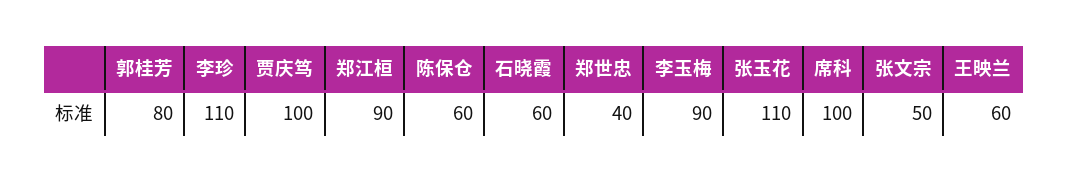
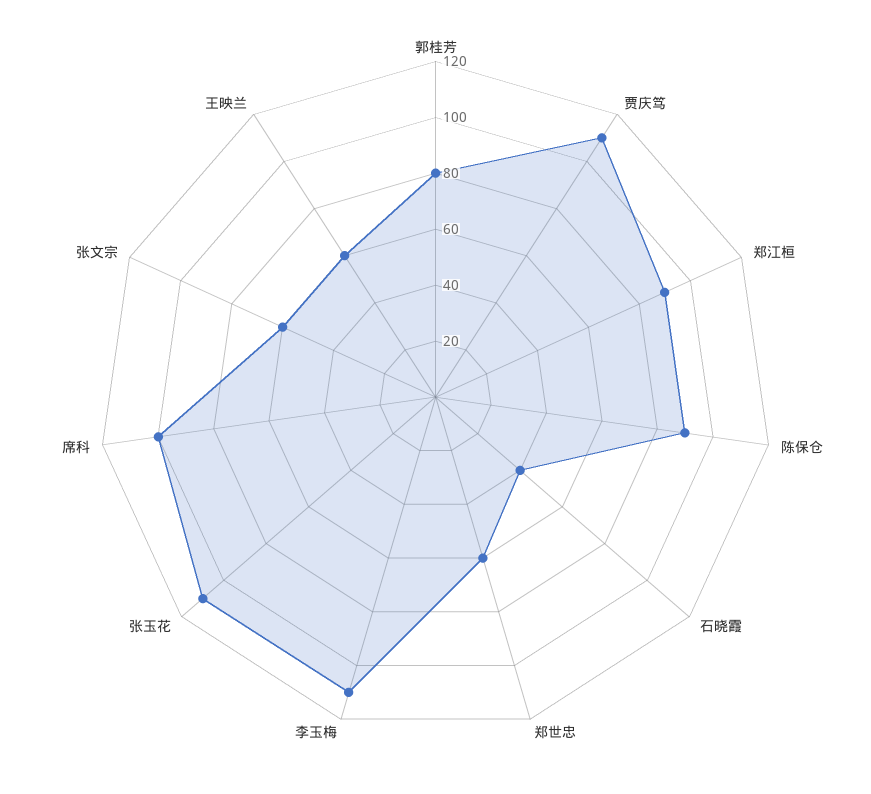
  {
    "郭桂芳": 80,
-   "李珍": 110,
-   "贾庆笃": 100,
+   "贾庆笃": 110,
    "郑江桓": 90,
-   "陈保仓": 60,
+   "陈保仓": 90,
-   "石晓霞": 60,
+   "石晓霞": 40,
-   "郑世忠": 40,
+   "郑世忠": 60,
-   "李玉梅": 90,
+   "李玉梅": 110,
    "张玉花": 110,
    "席科": 100,
-   "张文宗": 50,
+   "张文宗": 60,
    "王映兰": 60
  }

